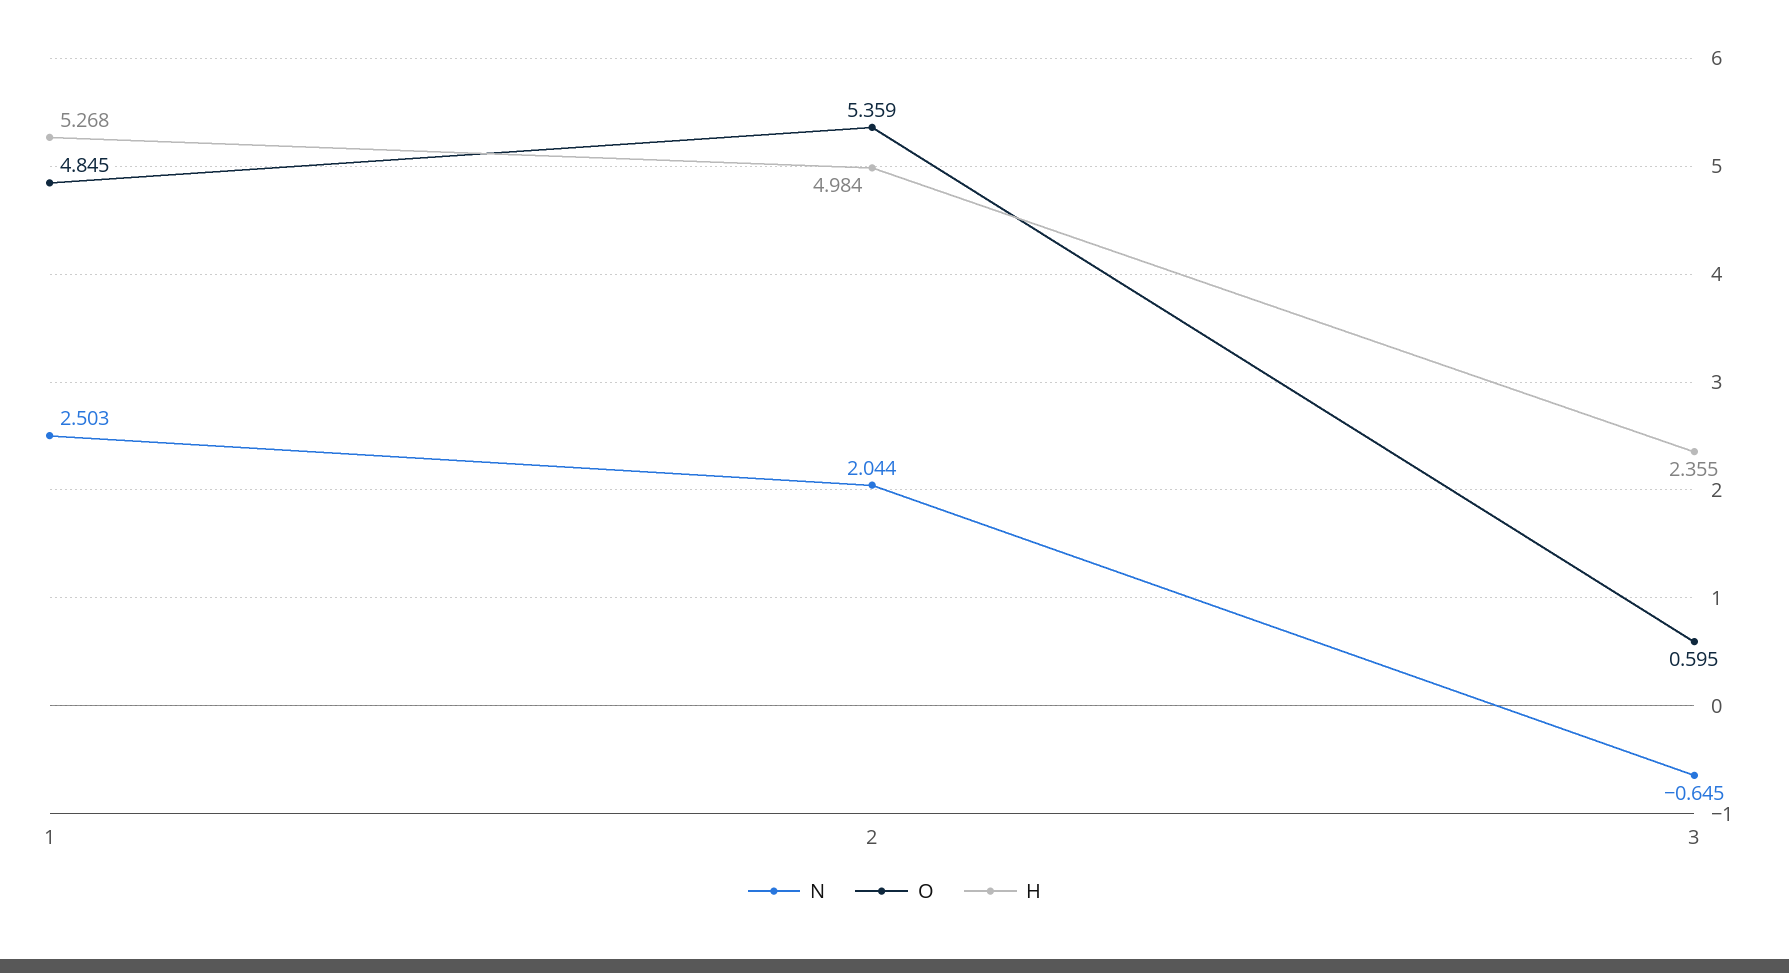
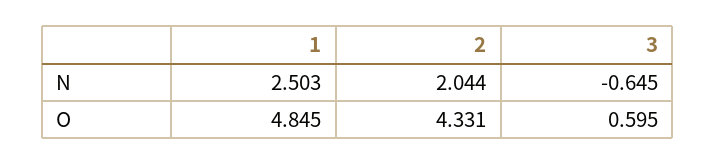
  {
    "N": {
      "1": 2.503,
      "2": 2.044,
      "3": -0.645
    },
    "O": {
      "1": 4.845,
-     "2": 5.359,
+     "2": 4.331,
      "3": 0.595
-   },
+   }
-   "H": {
-     "1": 5.268,
-     "2": 4.984,
-     "3": 2.355
-   }
  }

